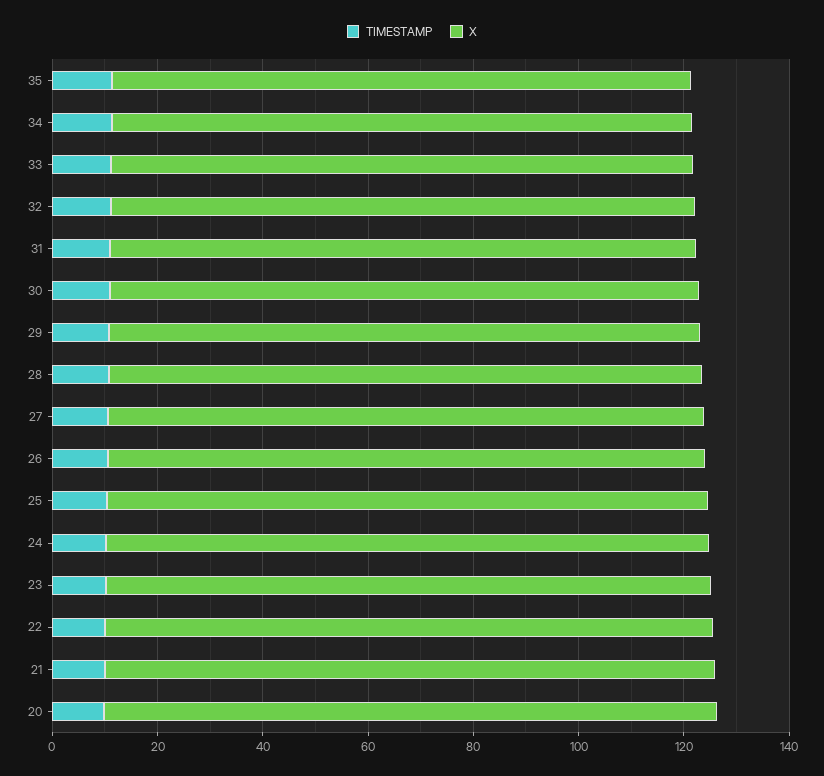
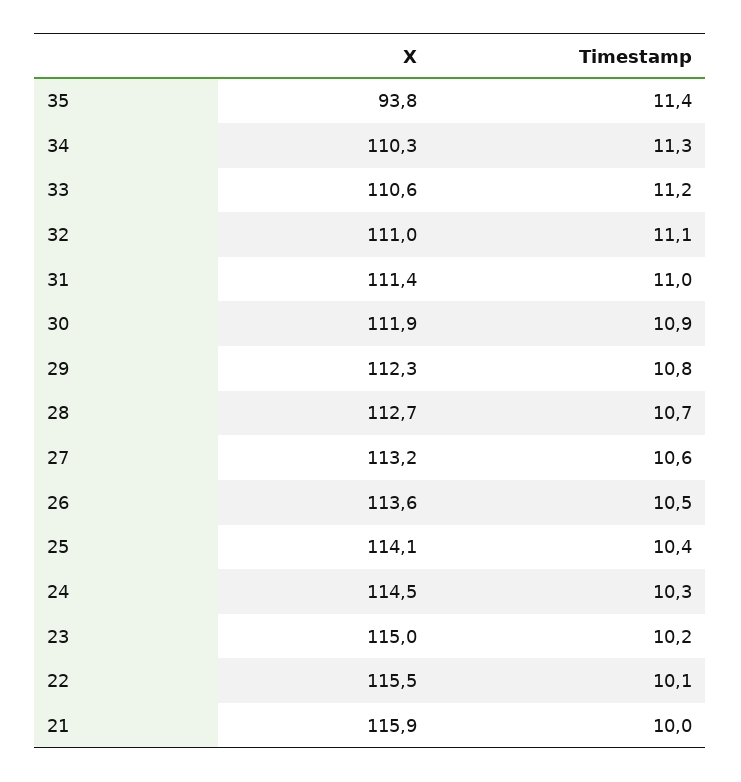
  {
    "TIMESTAMP": {
      "35": 11.4,
      "34": 11.3,
      "33": 11.2,
      "32": 11.1,
      "31": 11,
      "30": 10.9,
      "29": 10.8,
      "28": 10.7,
      "27": 10.6,
      "26": 10.5,
      "25": 10.4,
      "24": 10.3,
      "23": 10.2,
      "22": 10.1,
-     "21": 10,
+     "21": 10
-     "20": 10
    },
    "X": {
-     "35": 110,
+     "35": 93.8,
      "34": 110.3,
      "33": 110.6,
      "32": 111,
      "31": 111.4,
      "30": 111.9,
      "29": 112.3,
      "28": 112.7,
      "27": 113.2,
      "26": 113.6,
      "25": 114.1,
      "24": 114.5,
      "23": 115,
      "22": 115.5,
-     "21": 115.9,
+     "21": 115.9
-     "20": 115
    }
  }

